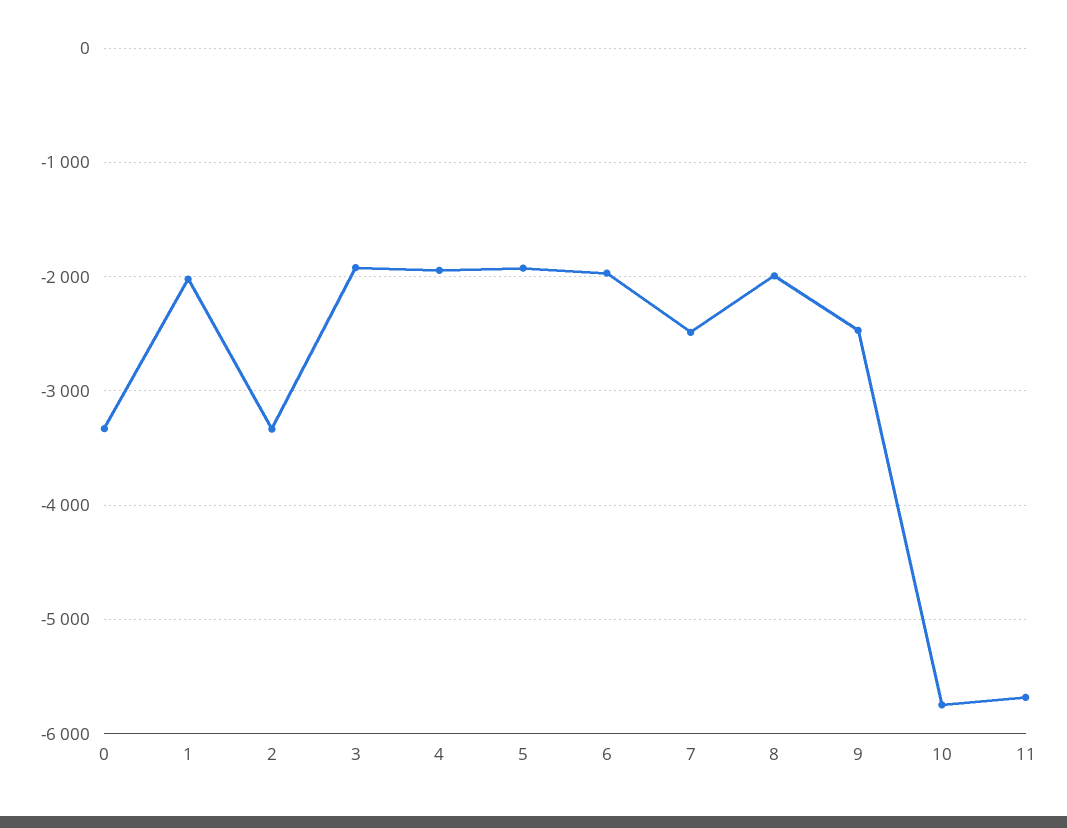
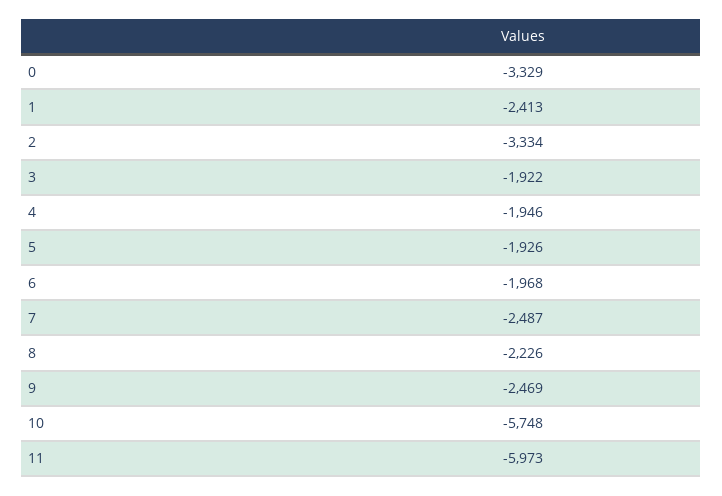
  {
    "0": -3329,
-   "1": -2000,
+   "1": -2413,
    "2": -3334,
    "3": -1922,
    "4": -1946,
    "5": -1926,
    "6": -1968,
    "7": -2487,
-   "8": -2000,
+   "8": -2226,
    "9": -2469,
    "10": -5748,
-   "11": -5700
+   "11": -5973
  }

